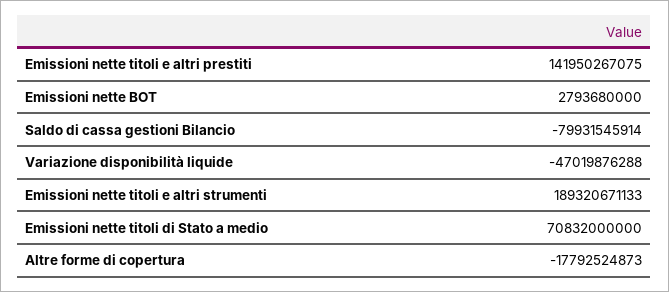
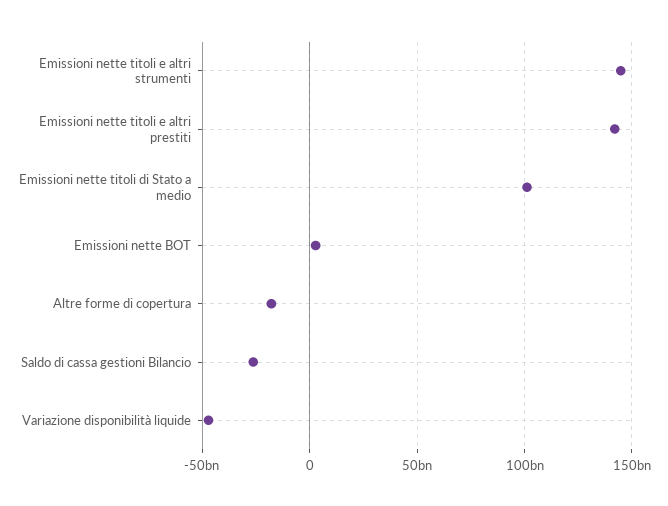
  {
    "Emissioni nette titoli e altri prestiti": 141950267075,
    "Emissioni nette BOT": 2793680000,
-   "Saldo di cassa gestioni Bilancio": -79931545914,
+   "Saldo di cassa gestioni Bilancio": -25000000000,
    "Variazione disponibilità liquide": -47019876288,
-   "Emissioni nette titoli e altri strumenti": 189320671133,
+   "Emissioni nette titoli e altri strumenti": 145000000000,
-   "Emissioni nette titoli di Stato a medio": 70832000000,
+   "Emissioni nette titoli di Stato a medio": 100000000000,
    "Altre forme di copertura": -17792524873
  }

